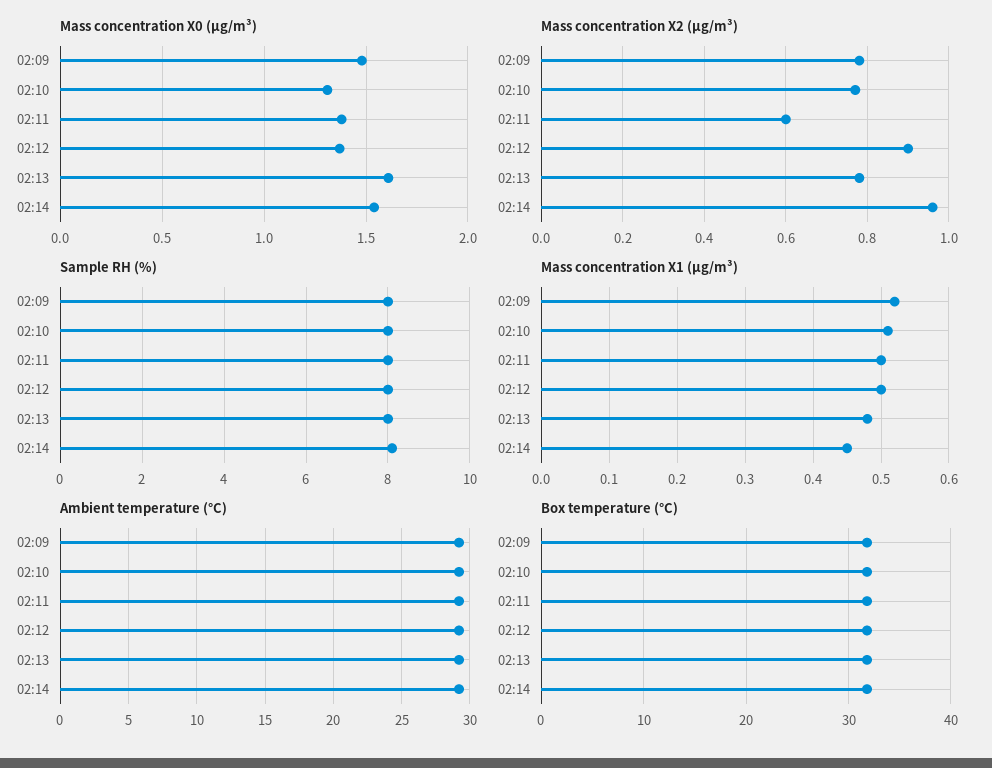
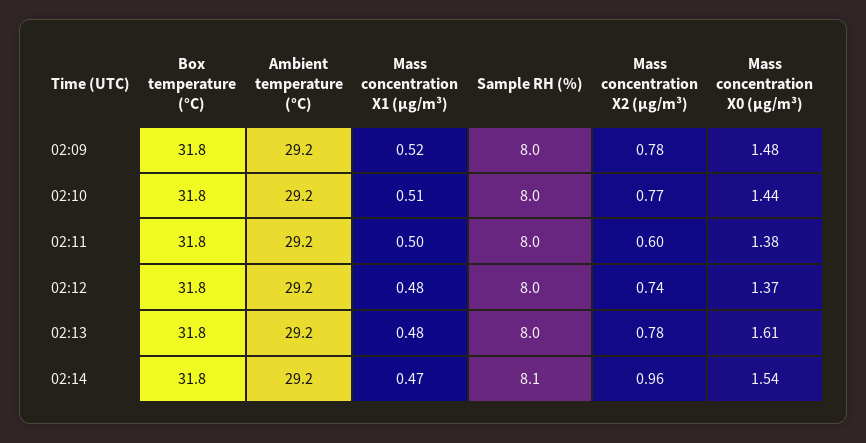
  {
    "Mass concentration X0 (μg/m³)": {
      "02:09": 1.48,
-     "02:10": 1.3,
+     "02:10": 1.44,
      "02:11": 1.38,
      "02:12": 1.37,
      "02:13": 1.61,
      "02:14": 1.54
    },
    "Mass concentration X2 (μg/m³)": {
      "02:09": 0.78,
      "02:10": 0.77,
      "02:11": 0.6,
-     "02:12": 0.9,
+     "02:12": 0.74,
      "02:13": 0.78,
      "02:14": 0.96
    },
    "Sample RH (%)": {
      "02:09": 8,
      "02:10": 8,
      "02:11": 8,
      "02:12": 8,
      "02:13": 8,
      "02:14": 8.1
    },
    "Mass concentration X1 (μg/m³)": {
      "02:09": 0.52,
      "02:10": 0.51,
      "02:11": 0.5,
-     "02:12": 0.5,
+     "02:12": 0.48,
      "02:13": 0.48,
-     "02:14": 0.45
+     "02:14": 0.47
    },
    "Ambient temperature (°C)": {
      "02:09": 29.2,
      "02:10": 29.2,
      "02:11": 29.2,
      "02:12": 29.2,
      "02:13": 29.2,
      "02:14": 29.2
    },
    "Box temperature (°C)": {
      "02:09": 31.8,
      "02:10": 31.8,
      "02:11": 31.8,
      "02:12": 31.8,
      "02:13": 31.8,
      "02:14": 31.8
    }
  }

